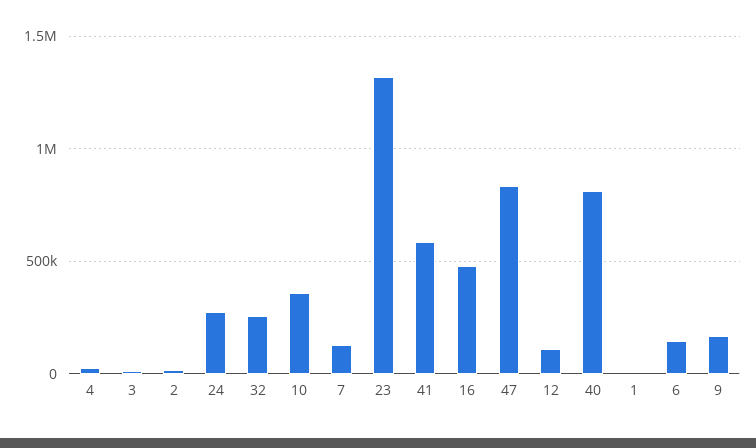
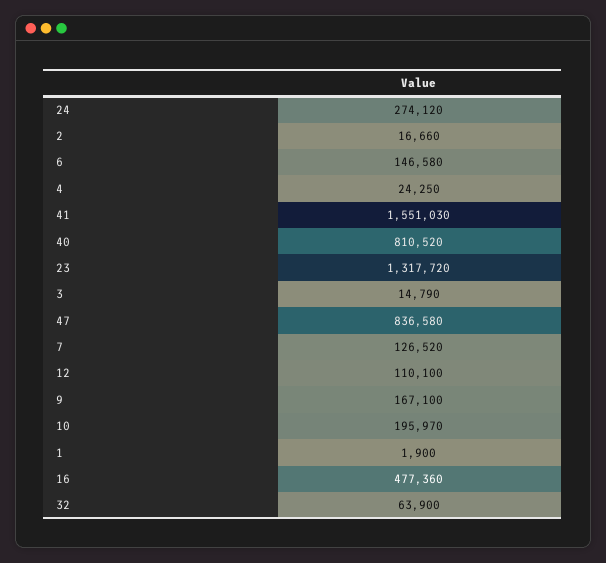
  {
    "4": 24250,
    "3": 14790,
    "2": 16660,
    "24": 274120,
-   "32": 250000,
+   "32": 63900,
-   "10": 350000,
+   "10": 195970,
    "7": 126520,
    "23": 1317720,
-   "41": 600000,
+   "41": 1551030,
    "16": 477360,
    "47": 836580,
    "12": 110100,
    "40": 810520,
    "1": 1900,
    "6": 146580,
    "9": 167100
  }

